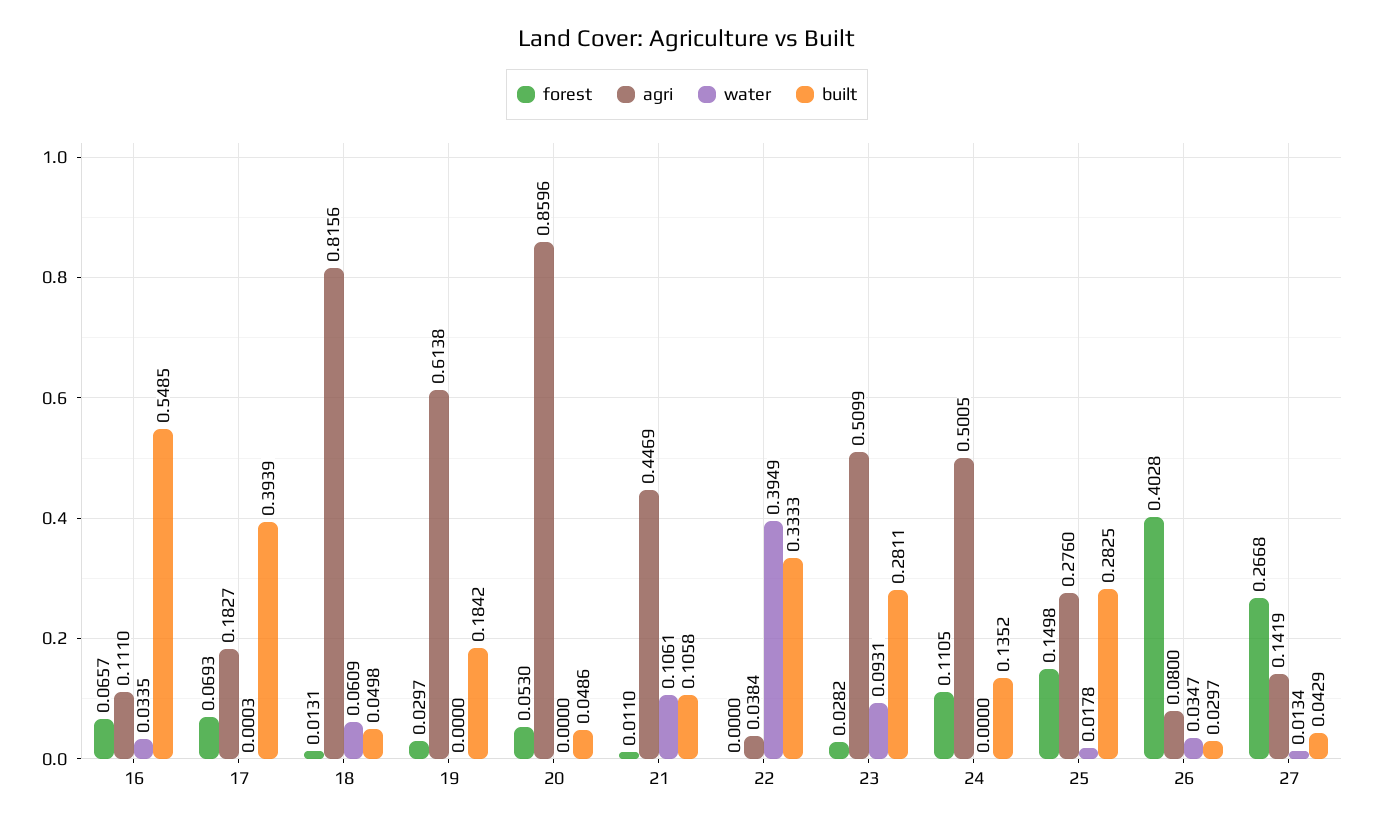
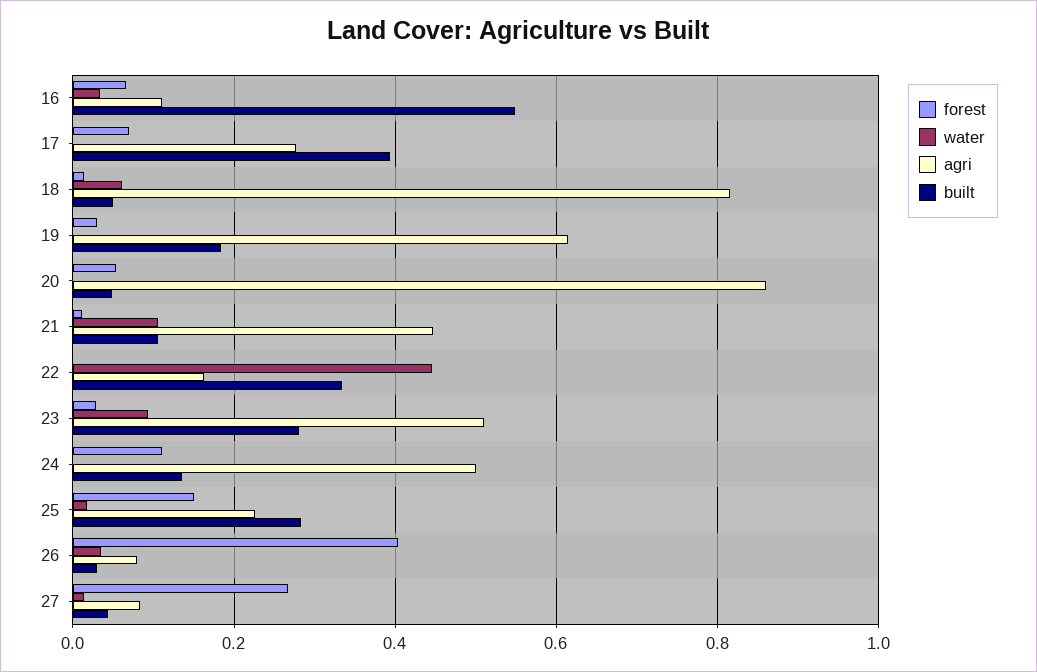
  {
    "forest": {
      "16": 0.0657,
      "17": 0.0693,
      "18": 0.0131,
      "19": 0.0297,
      "20": 0.053,
      "21": 0.011,
      "22": 0,
      "23": 0.0282,
      "24": 0.1105,
      "25": 0.1498,
      "26": 0.4028,
      "27": 0.2668
    },
    "agri": {
      "16": 0.111,
-     "17": 0.1827,
+     "17": 0.28,
      "18": 0.8156,
      "19": 0.6138,
      "20": 0.8596,
      "21": 0.4469,
-     "22": 0.0384,
+     "22": 0.16,
      "23": 0.5099,
      "24": 0.5005,
-     "25": 0.276,
+     "25": 0.22,
      "26": 0.08,
-     "27": 0.1419
+     "27": 0.08
    },
    "water": {
      "16": 0.0335,
      "17": 0.0003,
      "18": 0.0609,
      "19": 0,
      "20": 0,
      "21": 0.1061,
-     "22": 0.3949,
+     "22": 0.44,
      "23": 0.0931,
      "24": 0,
      "25": 0.0178,
      "26": 0.0347,
      "27": 0.0134
    },
    "built": {
      "16": 0.5485,
      "17": 0.3939,
      "18": 0.0498,
      "19": 0.1842,
      "20": 0.0486,
      "21": 0.1058,
      "22": 0.3333,
      "23": 0.2811,
      "24": 0.1352,
      "25": 0.2825,
      "26": 0.0297,
      "27": 0.0429
    }
  }

